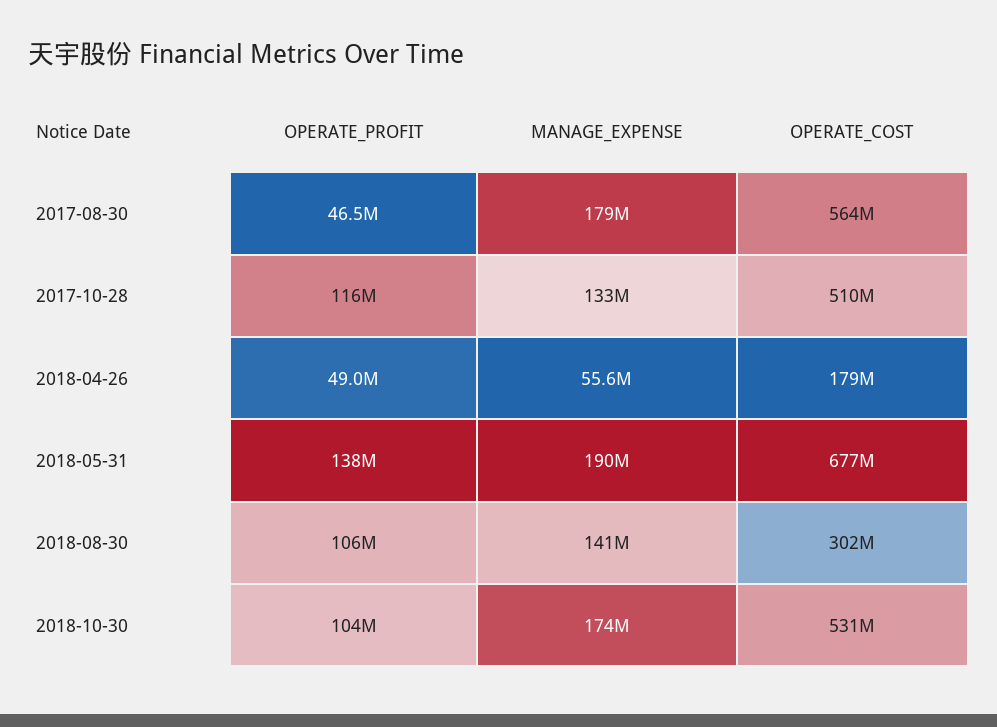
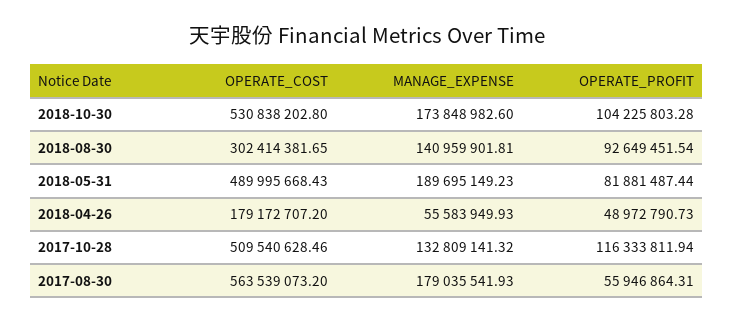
  {
    "OPERATE_PROFIT": {
-     "2017-08-30": 46500000,
+     "2017-08-30": 55946864.31,
      "2017-10-28": 116333811.94,
      "2018-04-26": 48972790.73,
-     "2018-05-31": 138000000,
+     "2018-05-31": 81881487.44,
-     "2018-08-30": 106000000,
+     "2018-08-30": 92649451.54,
      "2018-10-30": 104225803.28
    },
    "MANAGE_EXPENSE": {
      "2017-08-30": 179035541.93,
      "2017-10-28": 132809141.32,
      "2018-04-26": 55583949.93,
      "2018-05-31": 189695149.23,
      "2018-08-30": 140959901.81,
      "2018-10-30": 173848982.6
    },
    "OPERATE_COST": {
      "2017-08-30": 563539073.2,
      "2017-10-28": 509540628.46,
      "2018-04-26": 179172707.2,
-     "2018-05-31": 677000000,
+     "2018-05-31": 489995668.43,
      "2018-08-30": 302414381.65,
      "2018-10-30": 530838202.8
    }
  }

